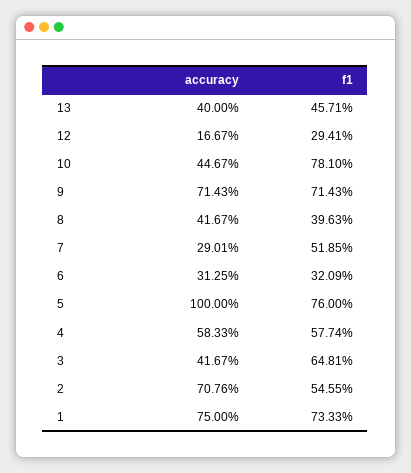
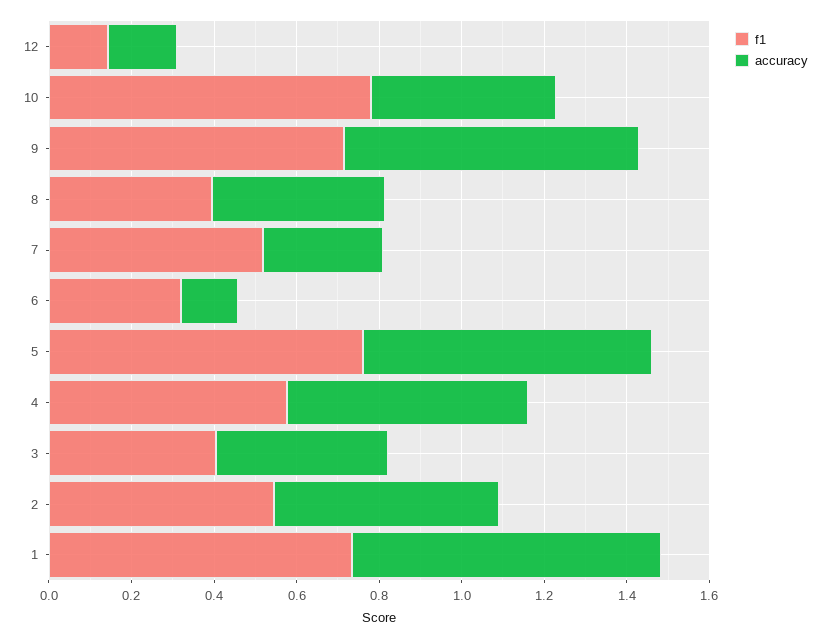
  {
    "accuracy": {
-     "13": 0.4,
      "12": 0.1667,
      "10": 0.4467,
      "9": 0.7143,
      "8": 0.4167,
      "7": 0.2901,
-     "6": 0.3125,
+     "6": 0.15,
-     "5": 1,
+     "5": 0.7,
      "4": 0.5833,
      "3": 0.4167,
-     "2": 0.7076,
+     "2": 0.55,
      "1": 0.75
    },
    "f1": {
-     "13": 0.4571,
-     "12": 0.2941,
+     "12": 0.15,
      "10": 0.781,
      "9": 0.7143,
      "8": 0.3963,
      "7": 0.5185,
      "6": 0.3209,
      "5": 0.76,
      "4": 0.5774,
-     "3": 0.6481,
+     "3": 0.4,
      "2": 0.5455,
      "1": 0.7333
    }
  }

